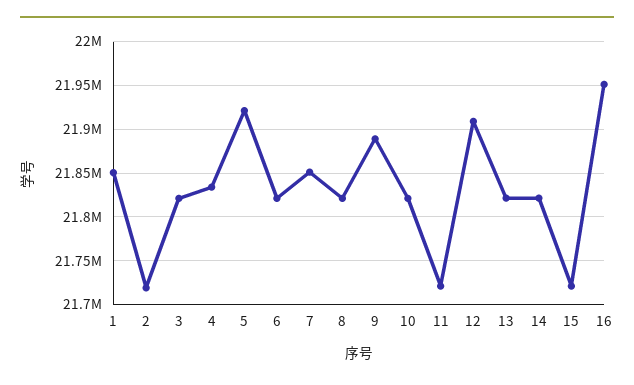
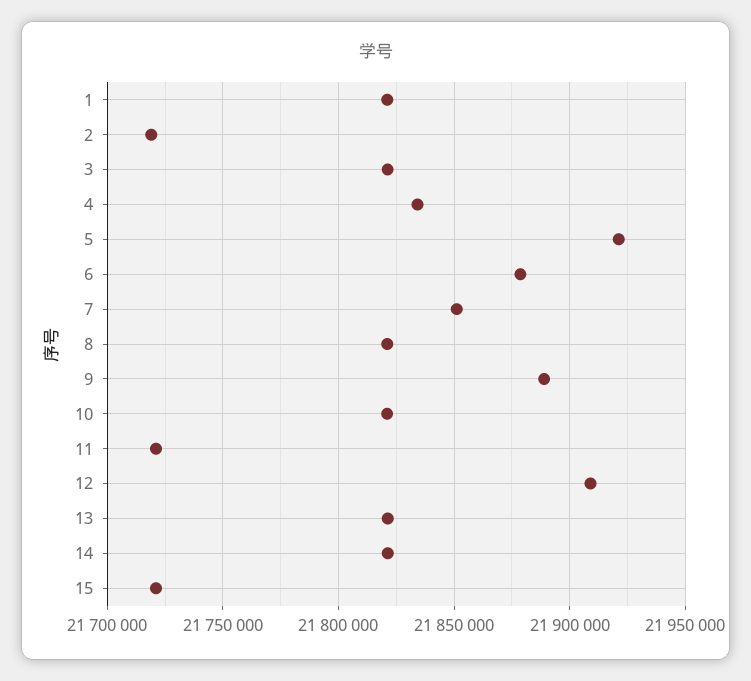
  {
-   "1": 21850000,
+   "1": 21820000,
    "2": 21720000,
    "3": 21820000,
    "4": 21835000,
    "5": 21920000,
-   "6": 21820000,
+   "6": 21880000,
    "7": 21850000,
    "8": 21820000,
    "9": 21890000,
    "10": 21820000,
    "11": 21720000,
    "12": 21910000,
    "13": 21820000,
    "14": 21820000,
-   "15": 21720000,
+   "15": 21720000
-   "16": 21950000
  }

